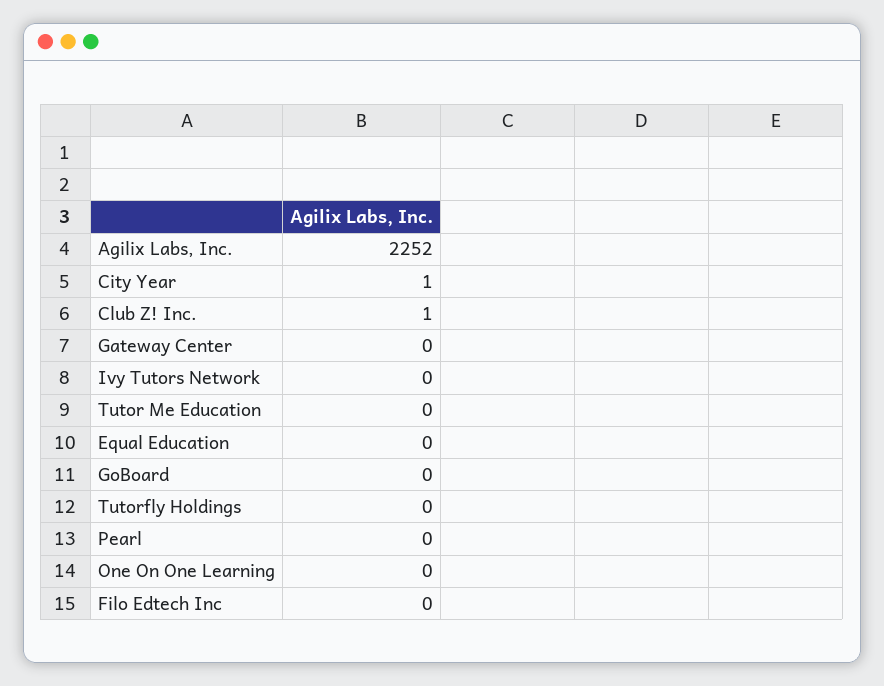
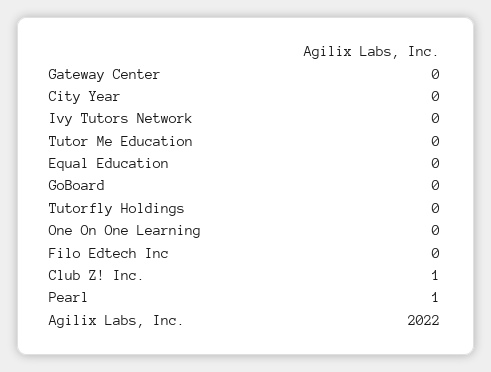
  {
-   "Agilix Labs, Inc.": 2252,
+   "Agilix Labs, Inc.": 2022,
-   "City Year": 1,
+   "City Year": 0,
    "Club Z! Inc.": 1,
    "Gateway Center": 0,
    "Ivy Tutors Network": 0,
    "Tutor Me Education": 0,
    "Equal Education": 0,
    "GoBoard": 0,
    "Tutorfly Holdings": 0,
-   "Pearl": 0,
+   "Pearl": 1,
    "One On One Learning": 0,
    "Filo Edtech Inc": 0
  }

